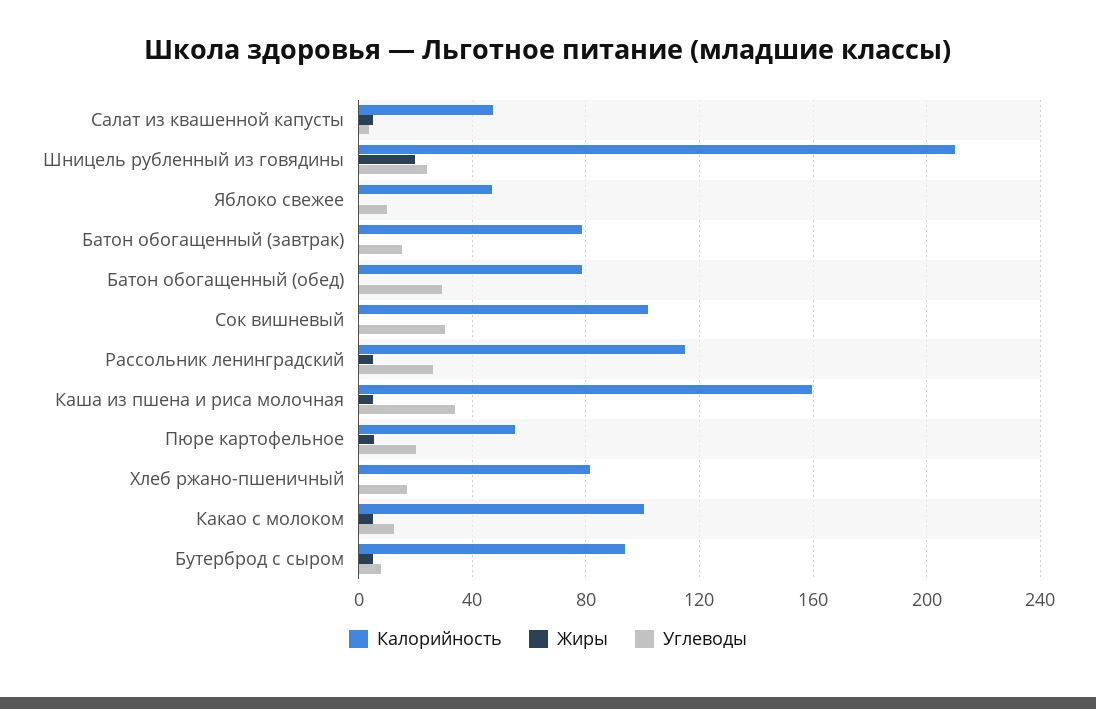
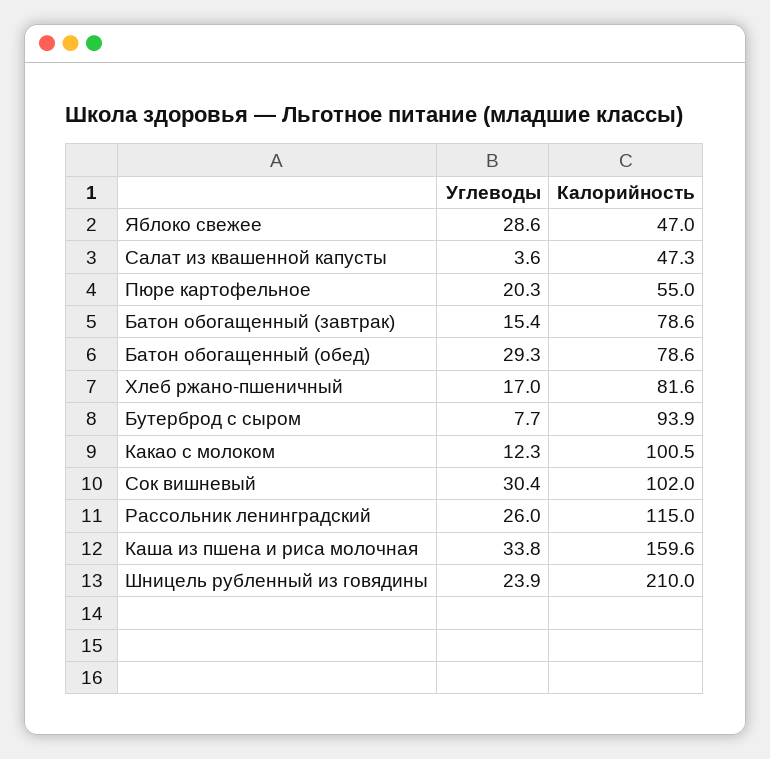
  {
    "Калорийность": {
      "Салат из квашенной капусты": 47.3,
      "Шницель рубленный из говядины": 210,
      "Яблоко свежее": 47,
      "Батон обогащенный (завтрак)": 78.6,
      "Батон обогащенный (обед)": 78.6,
      "Сок вишневый": 102,
      "Рассольник ленинградский": 115,
      "Каша из пшена и риса молочная": 159.6,
      "Пюре картофельное": 55,
      "Хлеб ржано-пшеничный": 81.6,
      "Какао с молоком": 100.5,
      "Бутерброд с сыром": 93.9
    },
-   "Жиры": {
-     "Салат из квашенной капусты": 5,
-     "Шницель рубленный из говядины": 20,
-     "Яблоко свежее": 0,
-     "Батон обогащенный (завтрак)": 0,
-     "Батон обогащенный (обед)": 0,
-     "Сок вишневый": 0,
-     "Рассольник ленинградский": 5,
-     "Каша из пшена и риса молочная": 5,
-     "Пюре картофельное": 5,
-     "Хлеб ржано-пшеничный": 0,
-     "Какао с молоком": 5,
-     "Бутерброд с сыром": 5
-   },
    "Углеводы": {
      "Салат из квашенной капусты": 3.6,
      "Шницель рубленный из говядины": 23.9,
-     "Яблоко свежее": 10,
+     "Яблоко свежее": 28.6,
      "Батон обогащенный (завтрак)": 15.4,
      "Батон обогащенный (обед)": 29.3,
      "Сок вишневый": 30.4,
      "Рассольник ленинградский": 26,
      "Каша из пшена и риса молочная": 33.8,
      "Пюре картофельное": 20.3,
      "Хлеб ржано-пшеничный": 17,
      "Какао с молоком": 12.3,
      "Бутерброд с сыром": 7.7
    }
  }

